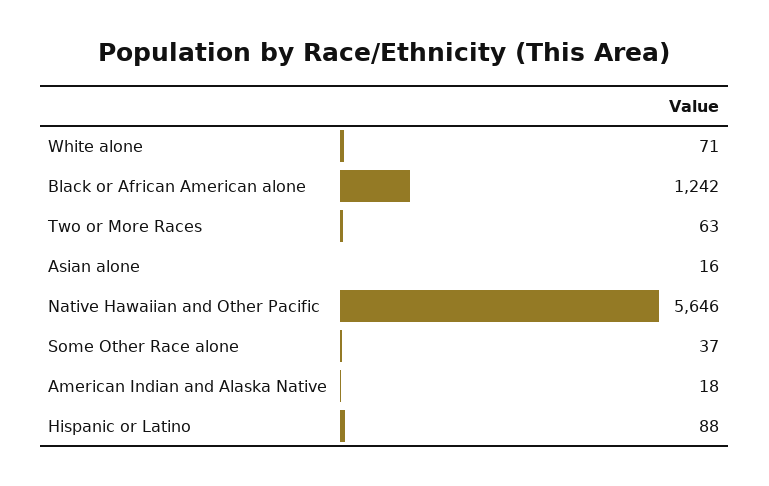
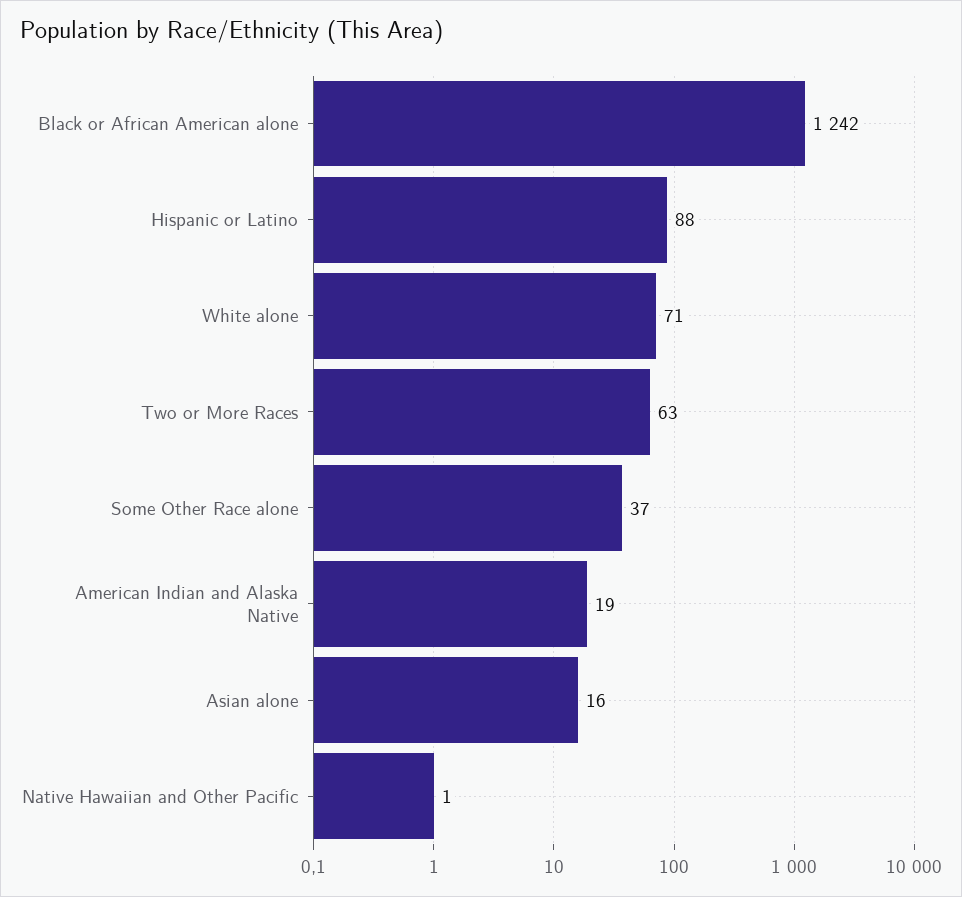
  {
    "White alone": 71,
    "Black or African American alone": 1242,
    "Two or More Races": 63,
    "Asian alone": 16,
-   "Native Hawaiian and Other Pacific": 5646,
+   "Native Hawaiian and Other Pacific": 1,
    "Some Other Race alone": 37,
-   "American Indian and Alaska Native": 18,
+   "American Indian and Alaska Native": 19,
    "Hispanic or Latino": 88
  }

